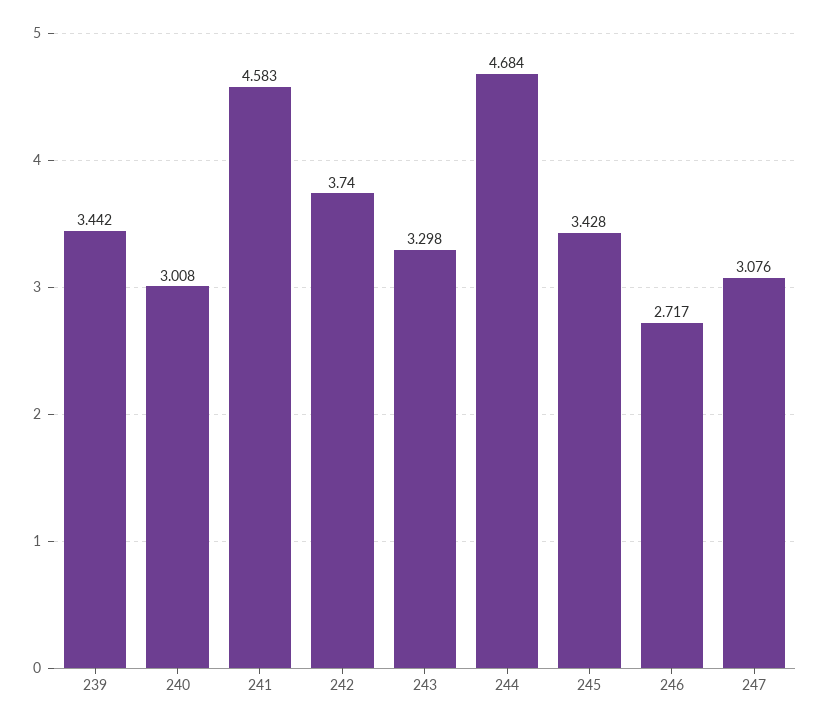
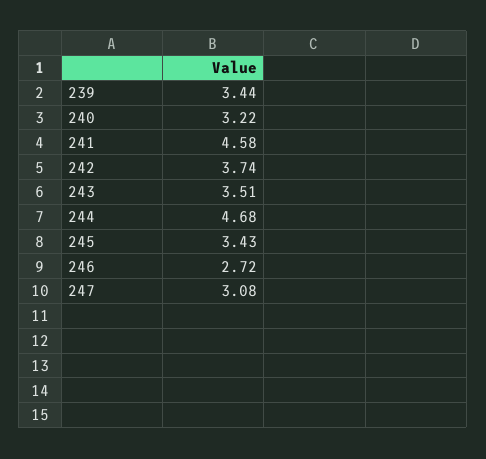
  {
    "239": 3.442,
-   "240": 3.008,
+   "240": 3.22,
    "241": 4.583,
    "242": 3.74,
-   "243": 3.298,
+   "243": 3.51,
    "244": 4.684,
    "245": 3.428,
    "246": 2.717,
    "247": 3.076
  }

